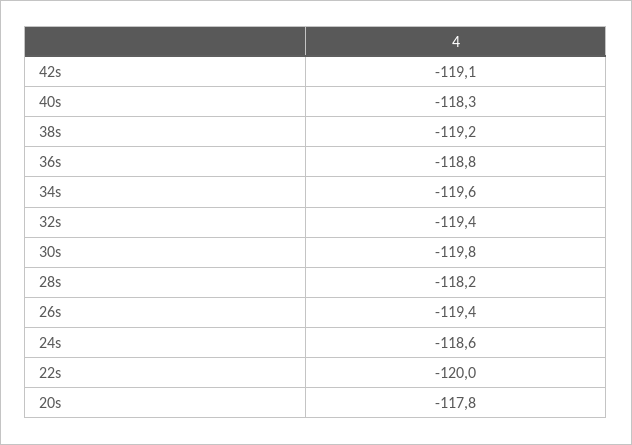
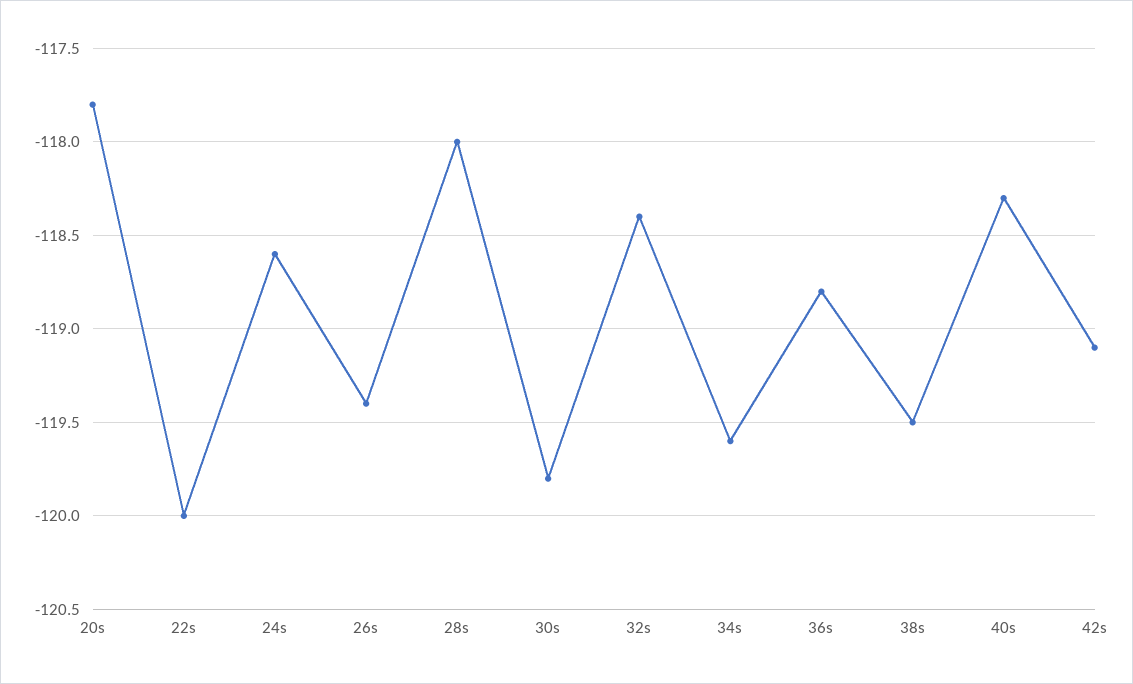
  {
    "42s": -119.1,
    "40s": -118.3,
-   "38s": -119.2,
+   "38s": -119.5,
    "36s": -118.8,
    "34s": -119.6,
-   "32s": -119.4,
+   "32s": -118.4,
    "30s": -119.8,
-   "28s": -118.2,
+   "28s": -118,
    "26s": -119.4,
    "24s": -118.6,
    "22s": -120,
    "20s": -117.8
  }

